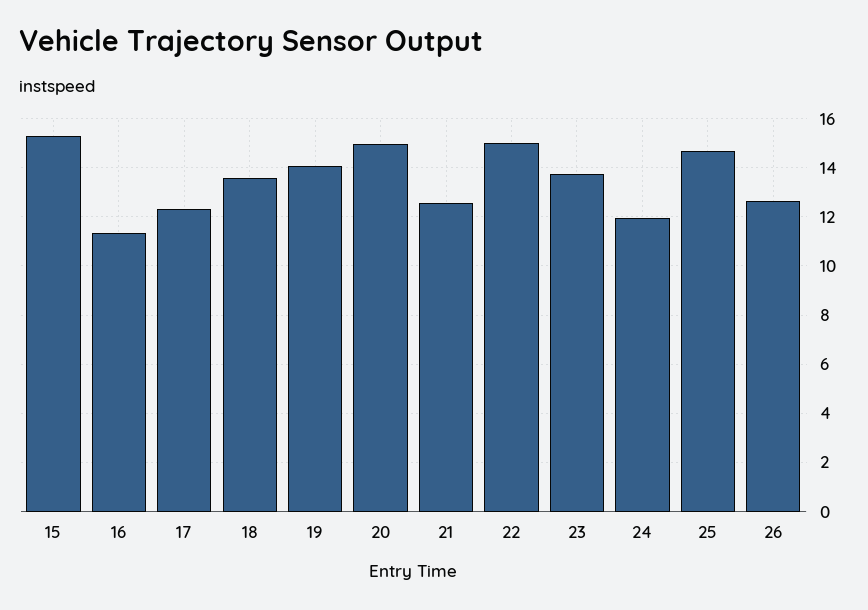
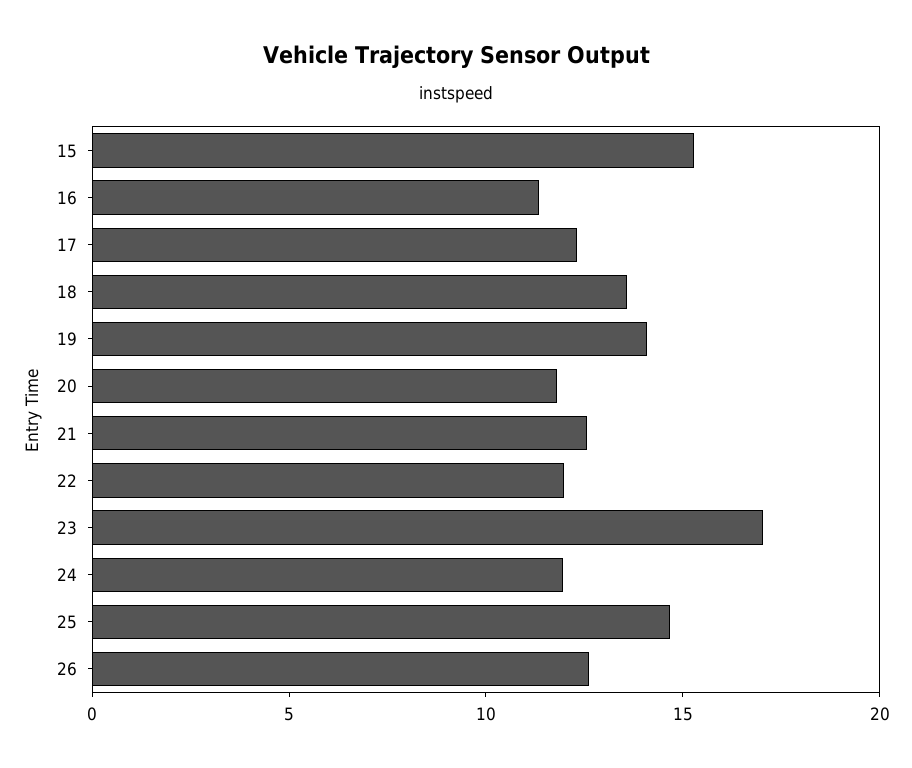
  {
    "15": 15.25,
    "16": 11.25,
    "17": 12.25,
    "18": 13.5,
    "19": 14,
-   "20": 15,
+   "20": 12,
    "21": 12.5,
-   "22": 15,
+   "22": 12,
-   "23": 13.75,
+   "23": 17,
    "24": 12,
    "25": 14.75,
    "26": 12.75
  }

